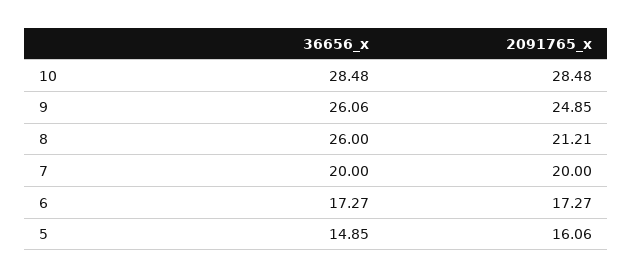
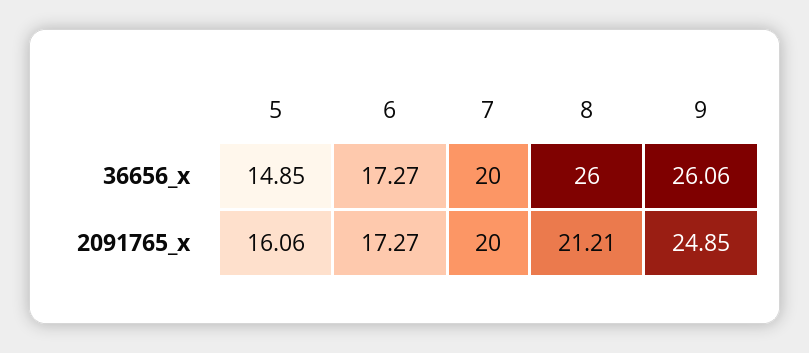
  {
    "36656_x": {
-     "10": 28.48,
      "9": 26.06,
      "8": 26,
      "7": 20,
      "6": 17.27,
      "5": 14.85
    },
    "2091765_x": {
-     "10": 28.48,
      "9": 24.85,
      "8": 21.21,
      "7": 20,
      "6": 17.27,
      "5": 16.06
    }
  }

